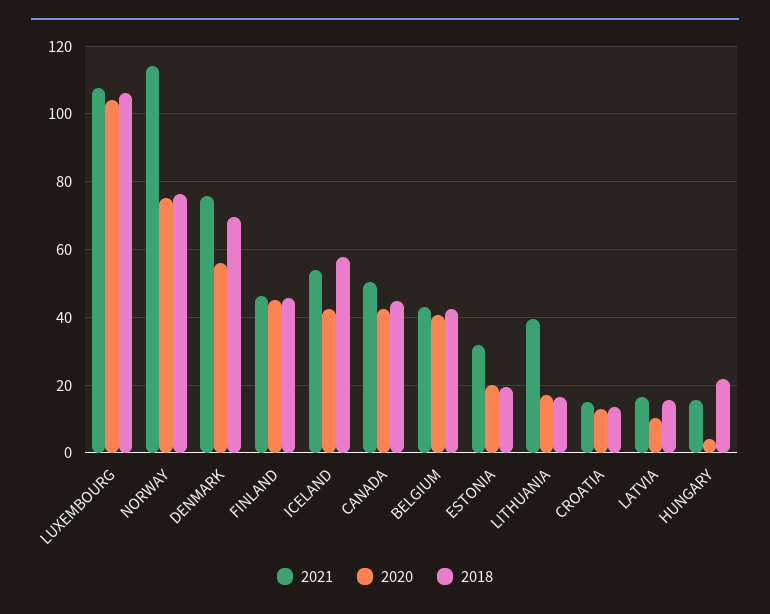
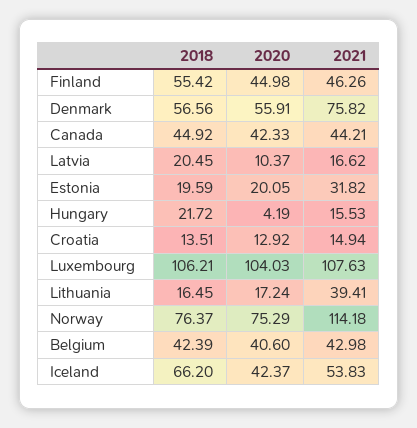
  {
    "2021": {
      "LUXEMBOURG": 107.63,
      "NORWAY": 114.18,
      "DENMARK": 75.82,
      "FINLAND": 46.26,
      "ICELAND": 53.83,
-     "CANADA": 50,
+     "CANADA": 44.21,
      "BELGIUM": 42.98,
      "ESTONIA": 31.82,
      "LITHUANIA": 39.41,
      "CROATIA": 14.94,
      "LATVIA": 16.62,
      "HUNGARY": 15.53
    },
    "2020": {
      "LUXEMBOURG": 104.03,
      "NORWAY": 75.29,
      "DENMARK": 55.91,
      "FINLAND": 44.98,
      "ICELAND": 42.37,
      "CANADA": 42.33,
      "BELGIUM": 40.6,
      "ESTONIA": 20.05,
      "LITHUANIA": 17.24,
      "CROATIA": 12.92,
      "LATVIA": 10.37,
      "HUNGARY": 4.19
    },
    "2018": {
      "LUXEMBOURG": 106.21,
      "NORWAY": 76.37,
-     "DENMARK": 70,
+     "DENMARK": 56.56,
-     "FINLAND": 46,
+     "FINLAND": 55.42,
-     "ICELAND": 58,
+     "ICELAND": 66.2,
      "CANADA": 44.92,
      "BELGIUM": 42.39,
      "ESTONIA": 19.59,
      "LITHUANIA": 16.45,
      "CROATIA": 13.51,
-     "LATVIA": 16,
+     "LATVIA": 20.45,
      "HUNGARY": 21.72
    }
  }

